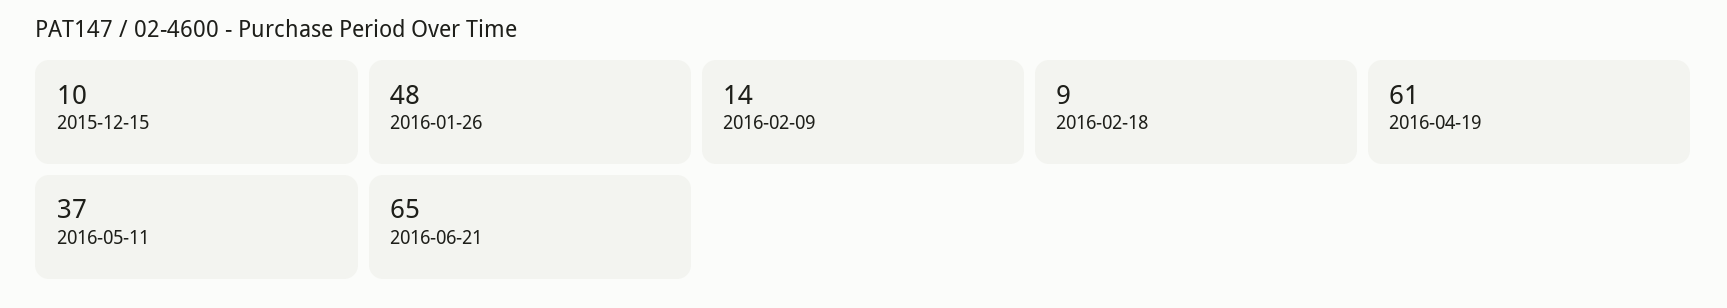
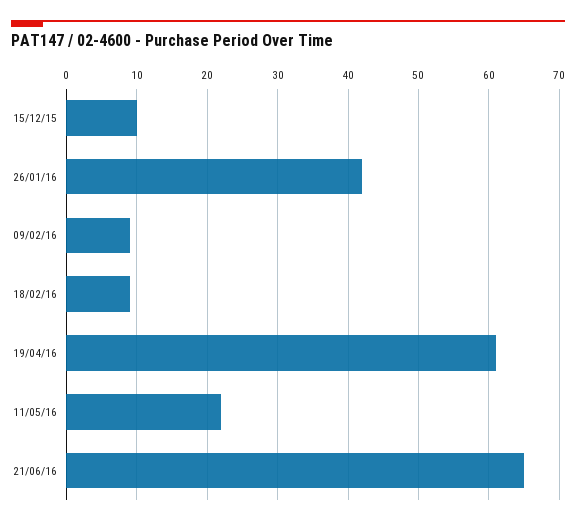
  {
    "2015-12-15": 10,
-   "2016-01-26": 48,
+   "2016-01-26": 42,
-   "2016-02-09": 14,
+   "2016-02-09": 9,
    "2016-02-18": 9,
    "2016-04-19": 61,
-   "2016-05-11": 37,
+   "2016-05-11": 22,
    "2016-06-21": 65
  }

